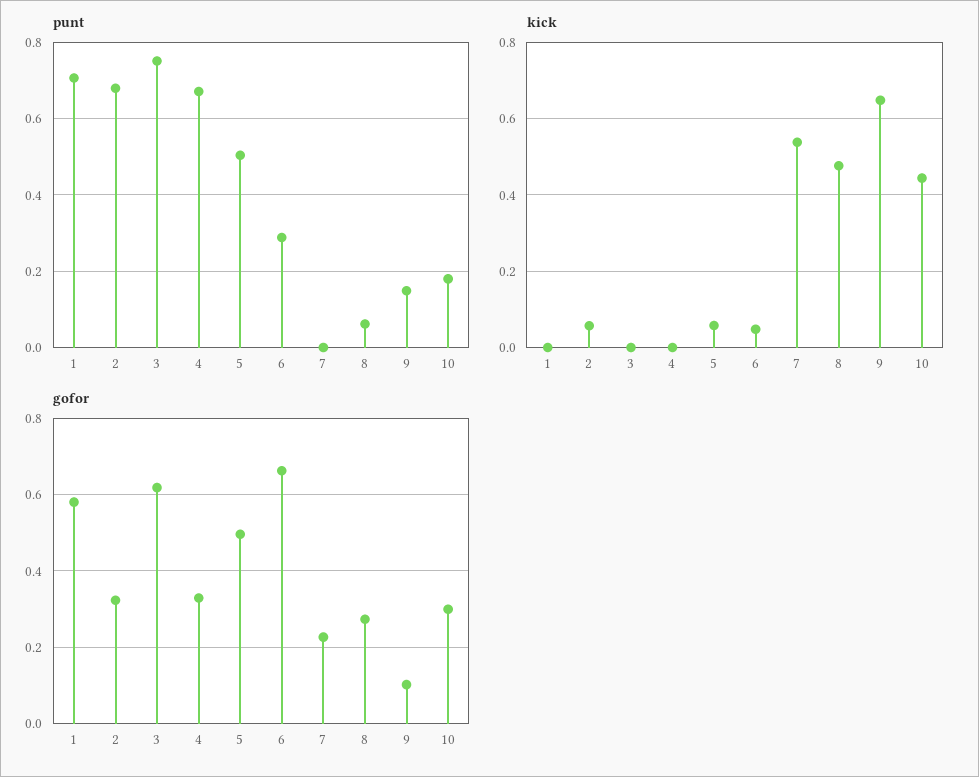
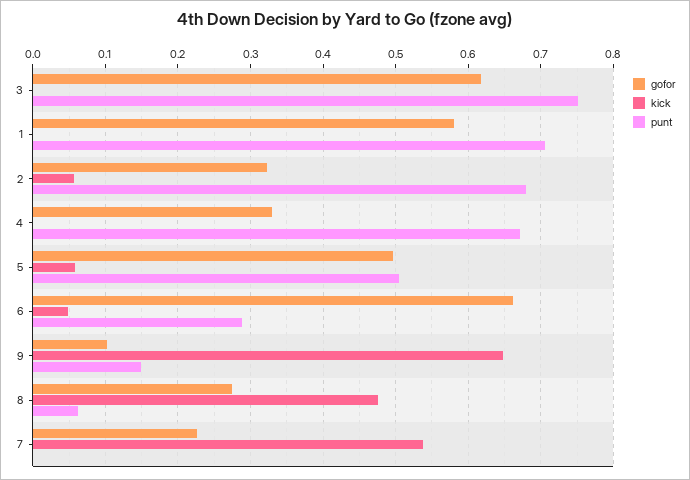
  {
    "punt": {
      "1": 0.71,
      "2": 0.68,
      "3": 0.75,
      "4": 0.67,
      "5": 0.5,
      "6": 0.29,
      "7": 0,
      "8": 0.06,
-     "9": 0.15,
+     "9": 0.15
-     "10": 0.18
    },
    "kick": {
      "1": 0,
      "2": 0.06,
      "3": 0,
      "4": 0,
      "5": 0.06,
      "6": 0.05,
      "7": 0.54,
      "8": 0.48,
-     "9": 0.65,
+     "9": 0.65
-     "10": 0.44
    },
    "gofor": {
      "1": 0.58,
      "2": 0.32,
      "3": 0.62,
      "4": 0.33,
      "5": 0.5,
      "6": 0.66,
      "7": 0.23,
      "8": 0.27,
-     "9": 0.1,
+     "9": 0.1
-     "10": 0.3
    }
  }

